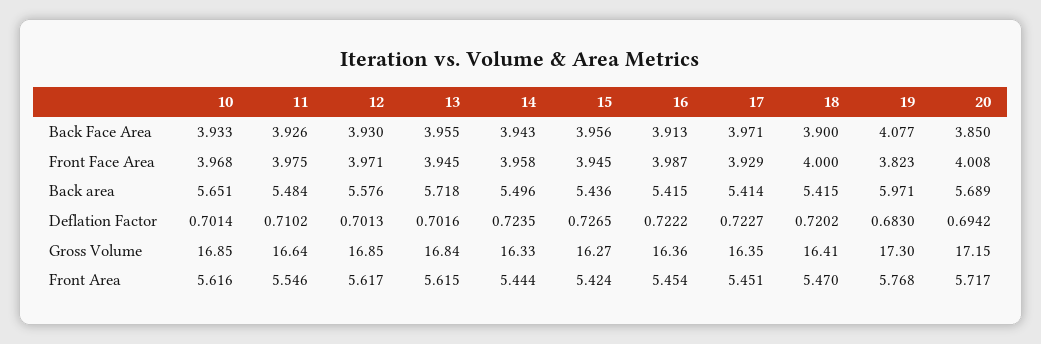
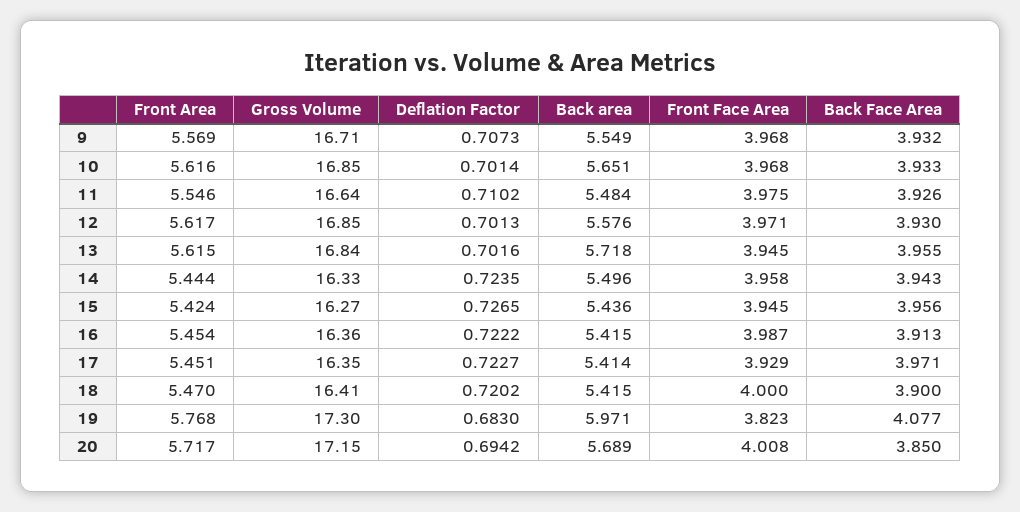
  {
    "10": {
      "Back Face Area": 3.933,
      "Front Face Area": 3.968,
      "Back area": 5.651,
      "Deflation Factor": 0.7014,
      "Gross Volume": 16.85,
      "Front Area": 5.616
    },
    "11": {
      "Back Face Area": 3.926,
      "Front Face Area": 3.975,
      "Back area": 5.484,
      "Deflation Factor": 0.7102,
      "Gross Volume": 16.64,
      "Front Area": 5.546
    },
    "12": {
      "Back Face Area": 3.93,
      "Front Face Area": 3.971,
      "Back area": 5.576,
      "Deflation Factor": 0.7013,
      "Gross Volume": 16.85,
      "Front Area": 5.617
    },
    "13": {
      "Back Face Area": 3.955,
      "Front Face Area": 3.945,
      "Back area": 5.718,
      "Deflation Factor": 0.7016,
      "Gross Volume": 16.84,
      "Front Area": 5.615
    },
    "14": {
      "Back Face Area": 3.943,
      "Front Face Area": 3.958,
      "Back area": 5.496,
      "Deflation Factor": 0.7235,
      "Gross Volume": 16.33,
      "Front Area": 5.444
    },
    "15": {
      "Back Face Area": 3.956,
      "Front Face Area": 3.945,
      "Back area": 5.436,
      "Deflation Factor": 0.7265,
      "Gross Volume": 16.27,
      "Front Area": 5.424
    },
    "16": {
      "Back Face Area": 3.913,
      "Front Face Area": 3.987,
      "Back area": 5.415,
      "Deflation Factor": 0.7222,
      "Gross Volume": 16.36,
      "Front Area": 5.454
    },
    "17": {
      "Back Face Area": 3.971,
      "Front Face Area": 3.929,
      "Back area": 5.414,
      "Deflation Factor": 0.7227,
      "Gross Volume": 16.35,
      "Front Area": 5.451
    },
    "18": {
      "Back Face Area": 3.9,
      "Front Face Area": 4,
      "Back area": 5.415,
      "Deflation Factor": 0.7202,
      "Gross Volume": 16.41,
      "Front Area": 5.47
    },
    "19": {
      "Back Face Area": 4.077,
      "Front Face Area": 3.823,
      "Back area": 5.971,
      "Deflation Factor": 0.683,
      "Gross Volume": 17.3,
      "Front Area": 5.768
    },
    "20": {
      "Back Face Area": 3.85,
      "Front Face Area": 4.008,
      "Back area": 5.689,
      "Deflation Factor": 0.6942,
      "Gross Volume": 17.15,
      "Front Area": 5.717
-   }
+   },
+   "9": {
+     "Front Area": 5.569,
+     "Gross Volume": 16.71,
+     "Deflation Factor": 0.7073,
+     "Back area": 5.549,
+     "Front Face Area": 3.968,
+     "Back Face Area": 3.932
+   }
  }

